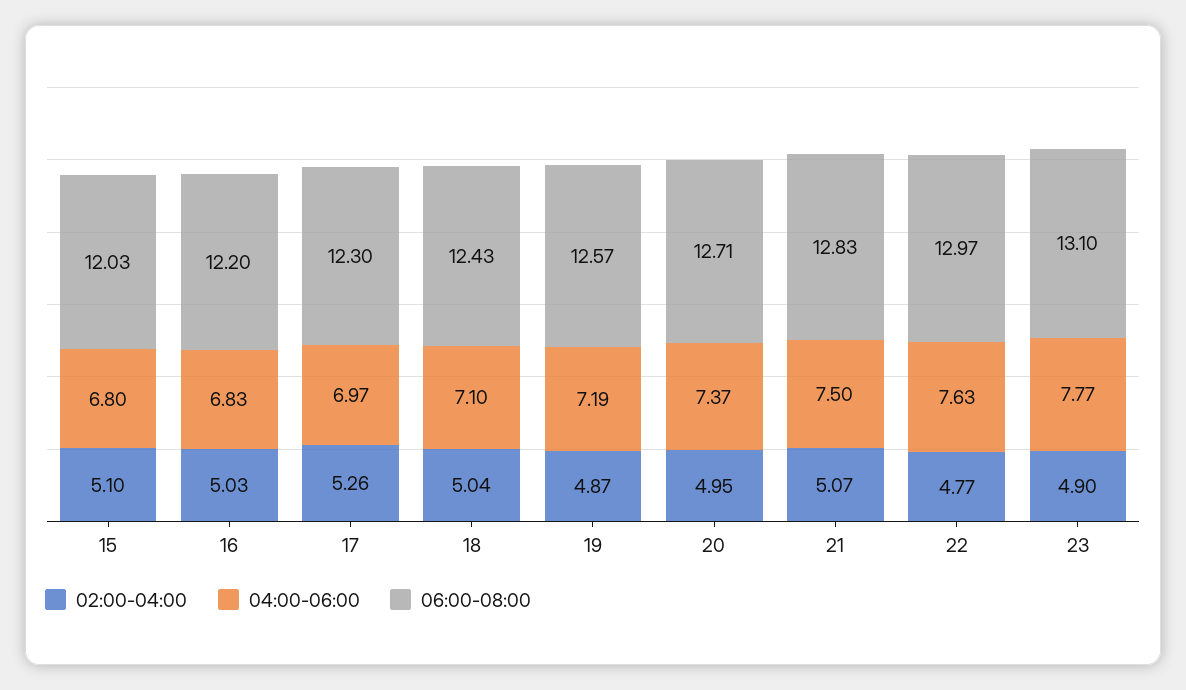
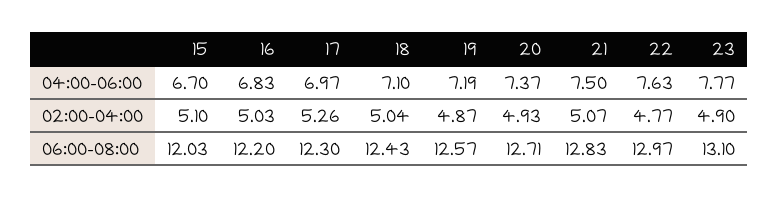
  {
    "02:00-04:00": {
      "15": 5.1,
      "16": 5.03,
      "17": 5.26,
      "18": 5.04,
      "19": 4.87,
-     "20": 4.95,
+     "20": 4.93,
      "21": 5.07,
      "22": 4.77,
      "23": 4.9
    },
    "04:00-06:00": {
-     "15": 6.8,
+     "15": 6.7,
      "16": 6.83,
      "17": 6.97,
      "18": 7.1,
      "19": 7.19,
      "20": 7.37,
      "21": 7.5,
      "22": 7.63,
      "23": 7.77
    },
    "06:00-08:00": {
      "15": 12.03,
      "16": 12.2,
      "17": 12.3,
      "18": 12.43,
      "19": 12.57,
      "20": 12.71,
      "21": 12.83,
      "22": 12.97,
      "23": 13.1
    }
  }

